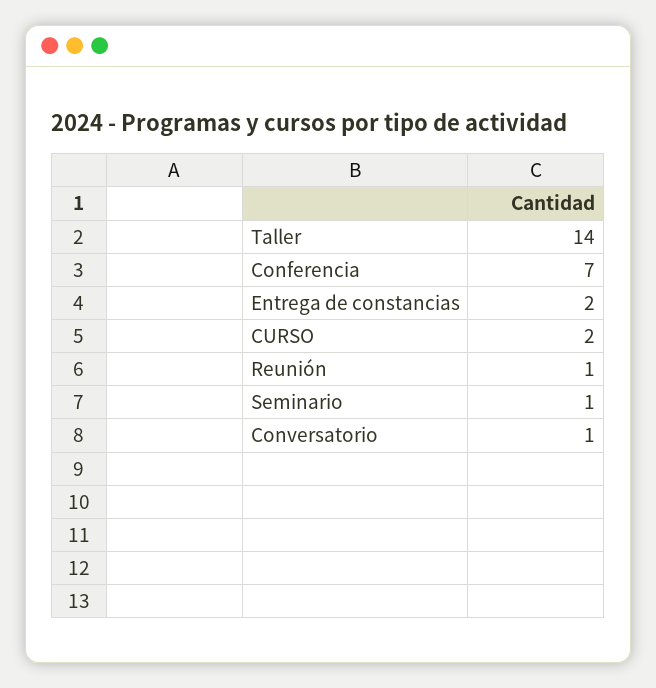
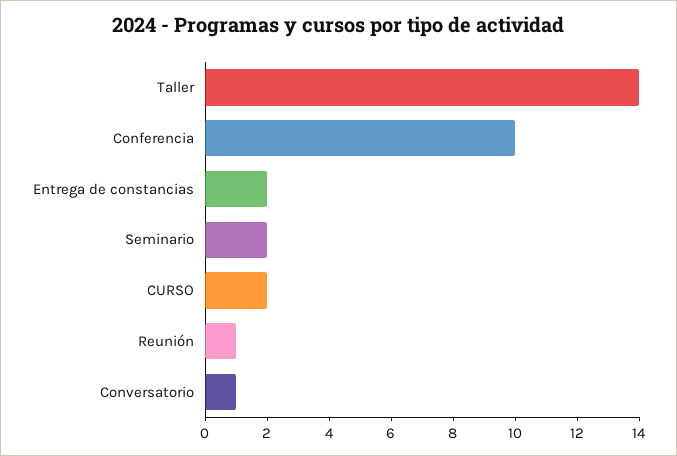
  {
    "Taller": 14,
-   "Conferencia": 7,
+   "Conferencia": 10,
    "Entrega de constancias": 2,
    "CURSO": 2,
    "Reunión": 1,
-   "Seminario": 1,
+   "Seminario": 2,
    "Conversatorio": 1
  }

